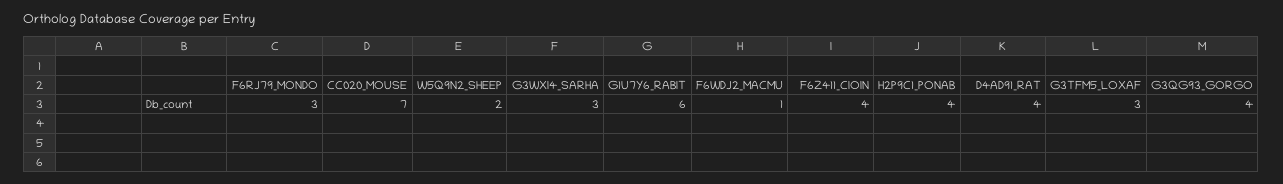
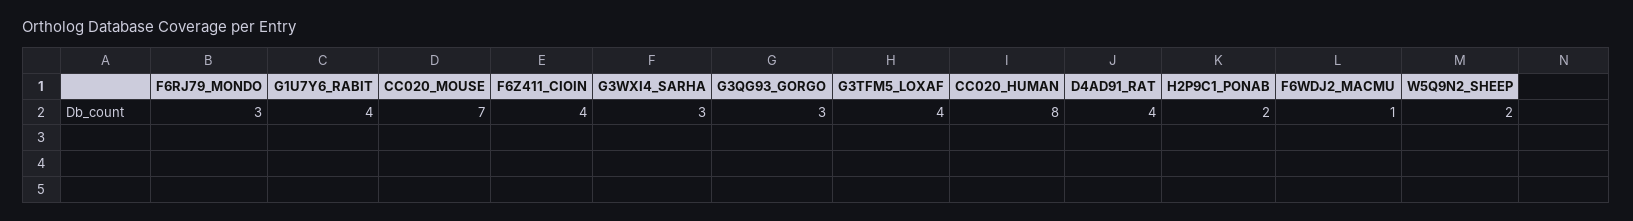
  {
    "F6RJ79_MONDO": 3,
    "CC020_MOUSE": 7,
    "W5Q9N2_SHEEP": 2,
    "G3WXI4_SARHA": 3,
-   "G1U7Y6_RABIT": 6,
+   "G1U7Y6_RABIT": 4,
    "F6WDJ2_MACMU": 1,
    "F6Z411_CIOIN": 4,
-   "H2P9C1_PONAB": 4,
+   "H2P9C1_PONAB": 2,
    "D4AD91_RAT": 4,
-   "G3TFM5_LOXAF": 3,
+   "G3TFM5_LOXAF": 4,
-   "G3QG93_GORGO": 4
+   "G3QG93_GORGO": 3,
+   "CC020_HUMAN": 8
  }

